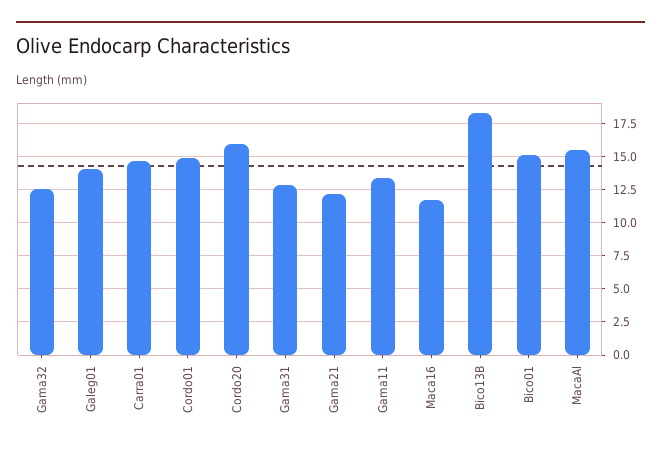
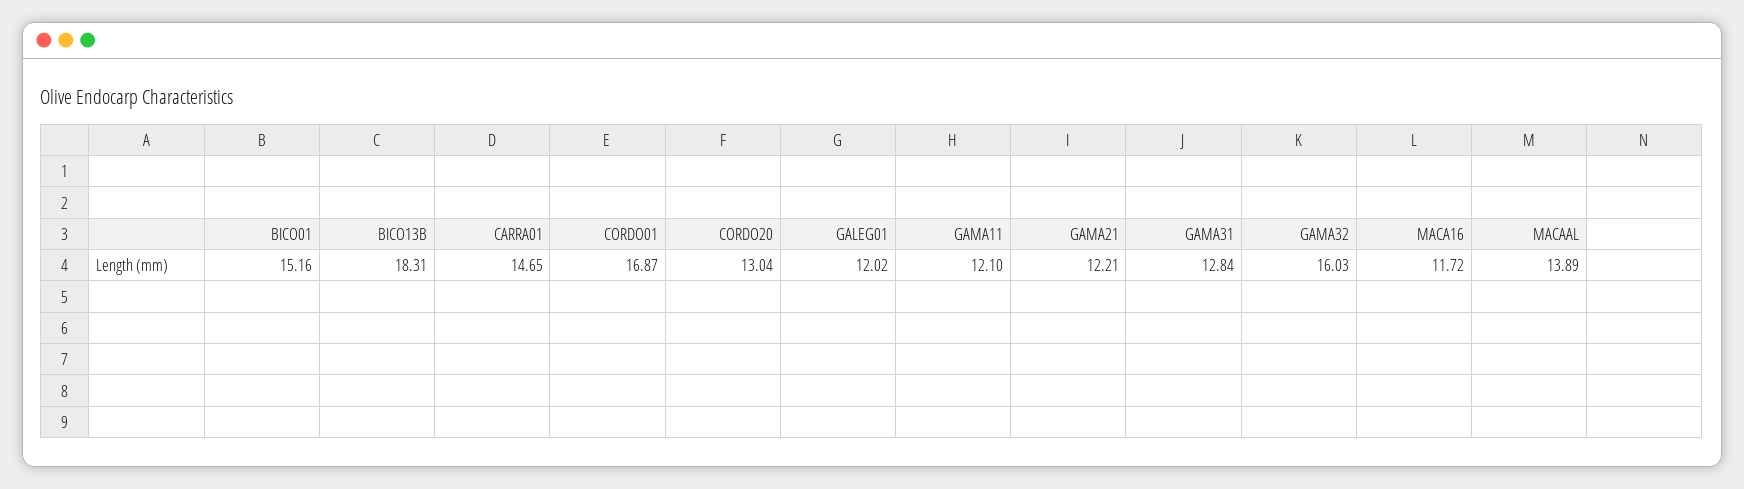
  {
-   "Gama32": 12.5,
+   "Gama32": 16.03,
-   "Galeg01": 14,
+   "Galeg01": 12.02,
    "Carra01": 14.65,
-   "Cordo01": 15,
+   "Cordo01": 16.87,
-   "Cordo20": 16,
+   "Cordo20": 13.04,
    "Gama31": 12.84,
    "Gama21": 12.21,
-   "Gama11": 13.5,
+   "Gama11": 12.1,
    "Maca16": 11.72,
    "Bico13B": 18.31,
    "Bico01": 15.16,
-   "MacaAl": 15.5
+   "MacaAl": 13.89
  }

